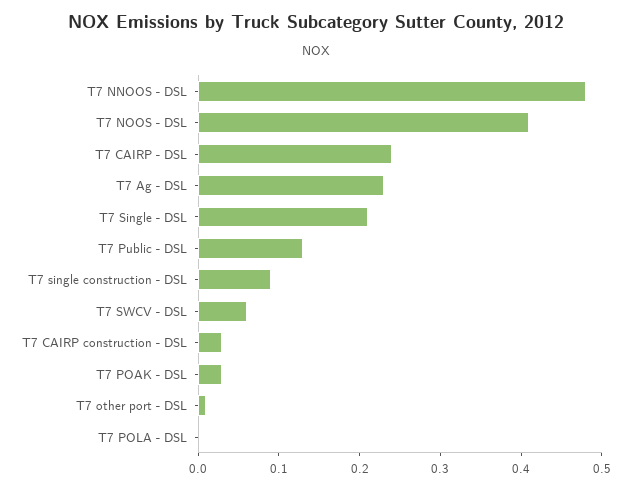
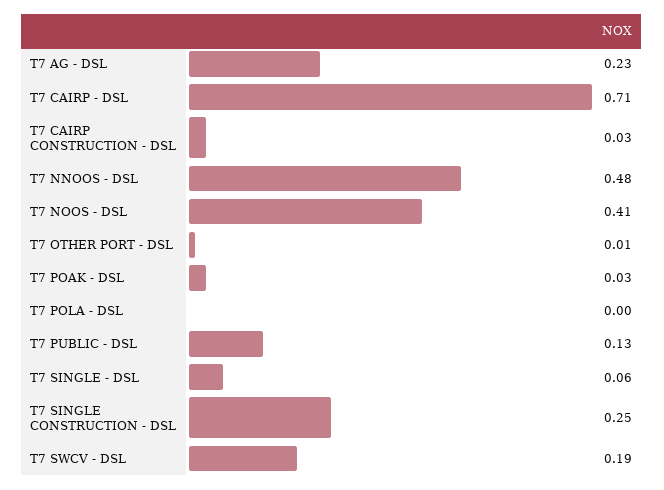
  {
    "T7 NNOOS - DSL": 0.48,
    "T7 NOOS - DSL": 0.41,
-   "T7 CAIRP - DSL": 0.24,
+   "T7 CAIRP - DSL": 0.71,
    "T7 Ag - DSL": 0.23,
-   "T7 Single - DSL": 0.21,
+   "T7 Single - DSL": 0.06,
    "T7 Public - DSL": 0.13,
-   "T7 single construction - DSL": 0.09,
+   "T7 single construction - DSL": 0.25,
-   "T7 SWCV - DSL": 0.06,
+   "T7 SWCV - DSL": 0.19,
    "T7 CAIRP construction - DSL": 0.03,
    "T7 POAK - DSL": 0.03,
    "T7 other port - DSL": 0.01,
    "T7 POLA - DSL": 0
  }

